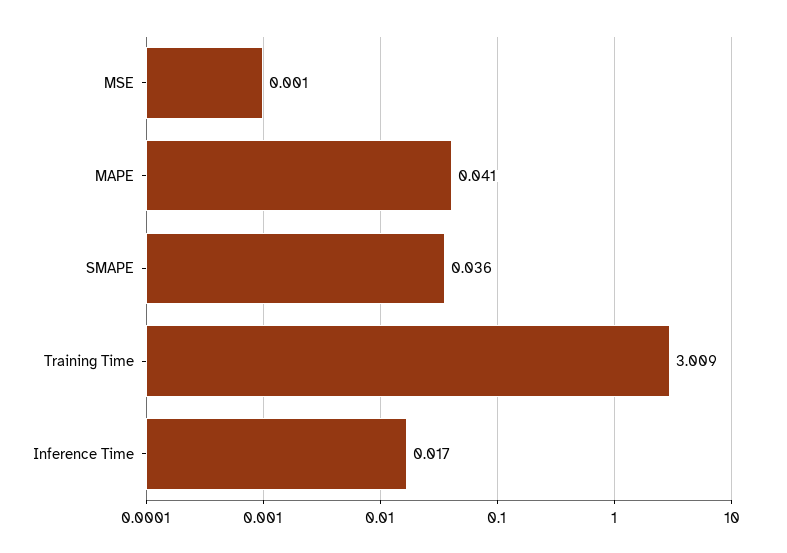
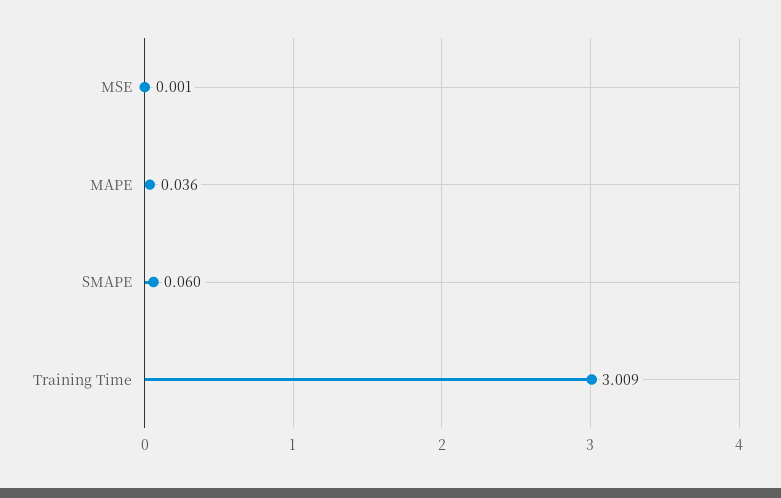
  {
    "MSE": 0.001,
-   "MAPE": 0.041,
+   "MAPE": 0.036,
-   "SMAPE": 0.036,
+   "SMAPE": 0.06,
-   "Training Time": 3.009,
+   "Training Time": 3.009
-   "Inference Time": 0.017
  }

